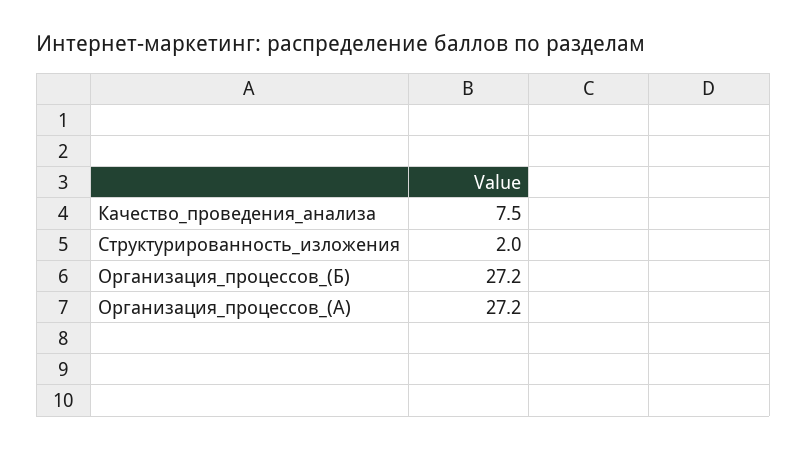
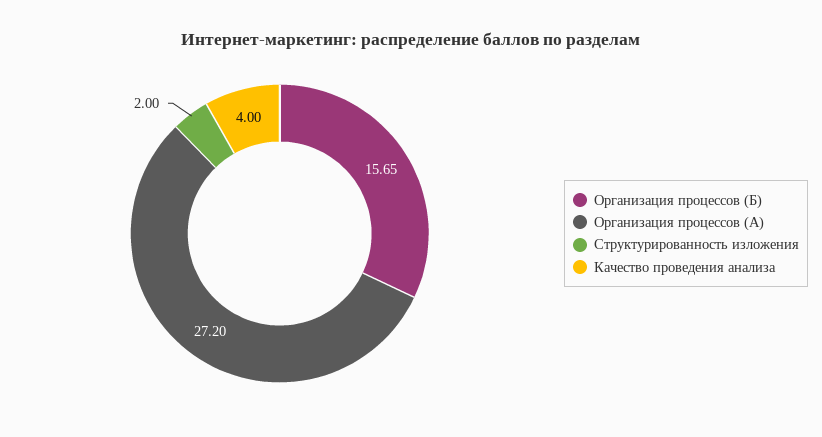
  {
-   "Качество_проведения_анализа": 7.5,
+   "Качество_проведения_анализа": 4,
    "Структурированность_изложения": 2,
-   "Организация_процессов_(Б)": 27.2,
+   "Организация_процессов_(Б)": 15.65,
    "Организация_процессов_(А)": 27.2
  }

